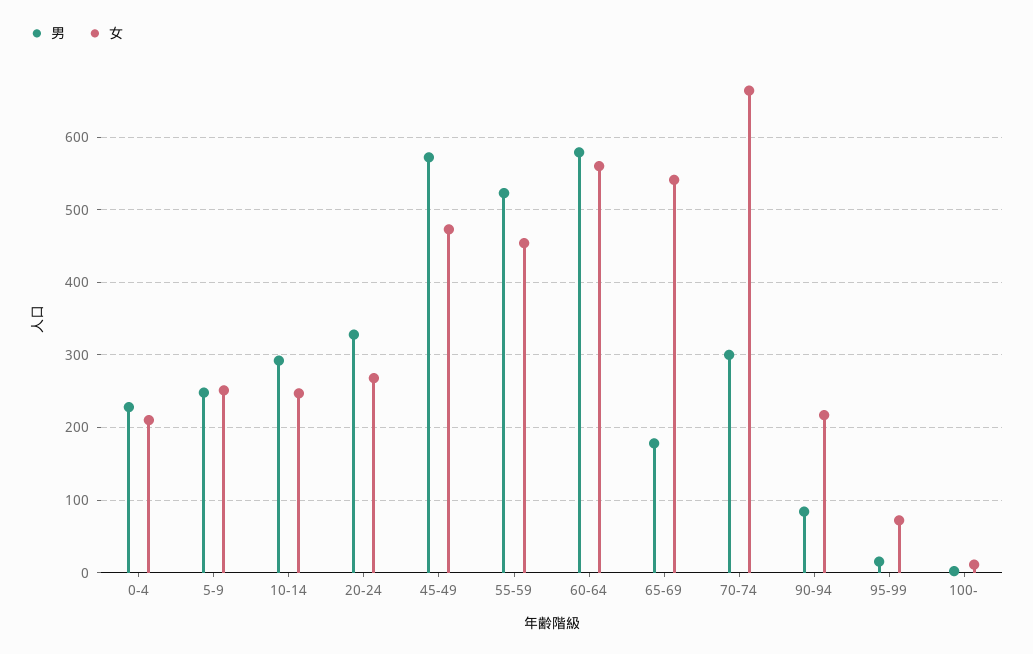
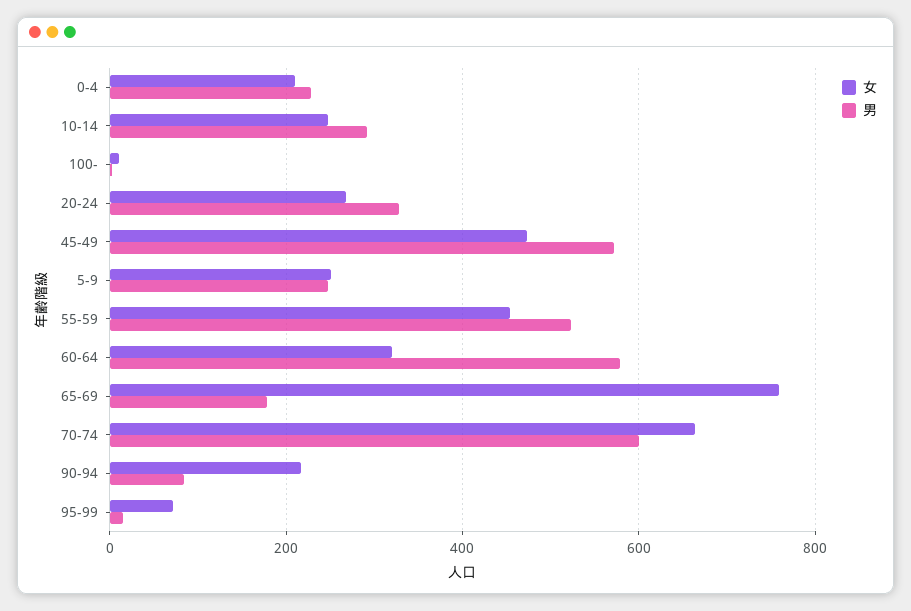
  {
    "男": {
      "0-4": 230,
      "5-9": 250,
      "10-14": 290,
      "20-24": 330,
      "45-49": 570,
      "55-59": 520,
      "60-64": 580,
      "65-69": 180,
-     "70-74": 300,
+     "70-74": 600,
      "90-94": 80,
      "95-99": 20,
      "100-": 0
    },
    "女": {
      "0-4": 210,
      "5-9": 250,
      "10-14": 250,
      "20-24": 270,
      "45-49": 470,
      "55-59": 450,
-     "60-64": 560,
+     "60-64": 320,
-     "65-69": 540,
+     "65-69": 760,
      "70-74": 660,
      "90-94": 220,
      "95-99": 70,
      "100-": 10
    }
  }

